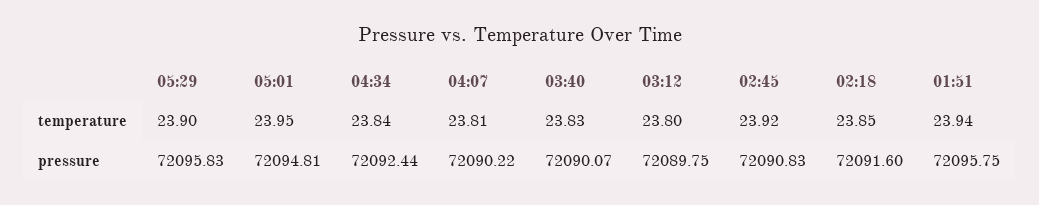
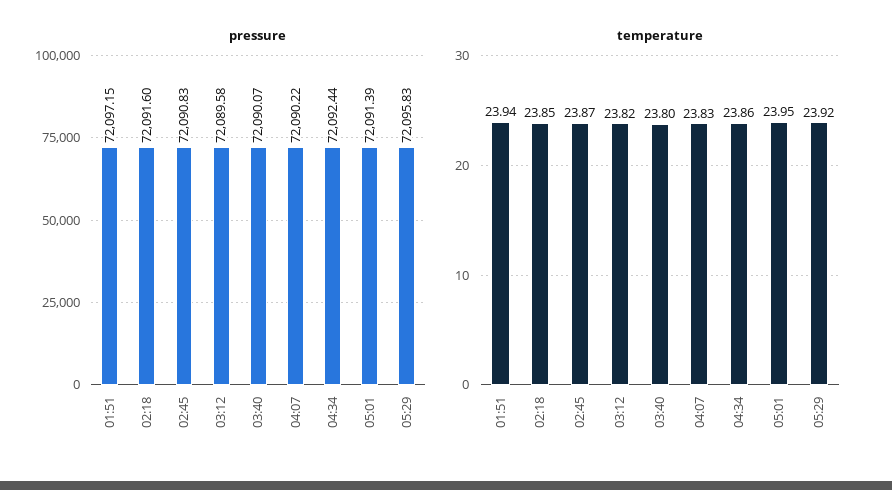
  {
    "temperature": {
-     "05:29": 23.9,
+     "05:29": 23.92,
      "05:01": 23.95,
-     "04:34": 23.84,
+     "04:34": 23.86,
-     "04:07": 23.81,
+     "04:07": 23.83,
-     "03:40": 23.83,
+     "03:40": 23.8,
-     "03:12": 23.8,
+     "03:12": 23.82,
-     "02:45": 23.92,
+     "02:45": 23.87,
      "02:18": 23.85,
      "01:51": 23.94
    },
    "pressure": {
      "05:29": 72095.83,
-     "05:01": 72094.81,
+     "05:01": 72091.39,
      "04:34": 72092.44,
      "04:07": 72090.22,
      "03:40": 72090.07,
-     "03:12": 72089.75,
+     "03:12": 72089.58,
      "02:45": 72090.83,
      "02:18": 72091.6,
-     "01:51": 72095.75
+     "01:51": 72097.15
    }
  }

